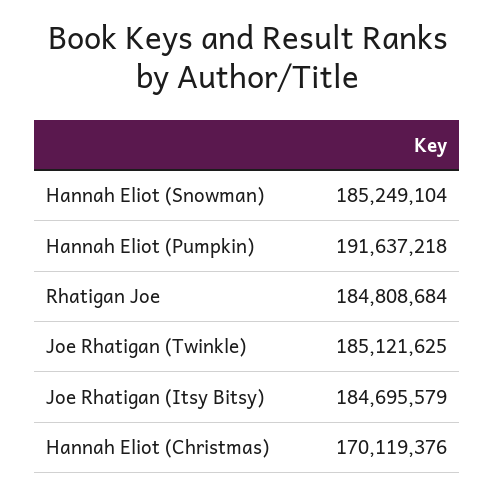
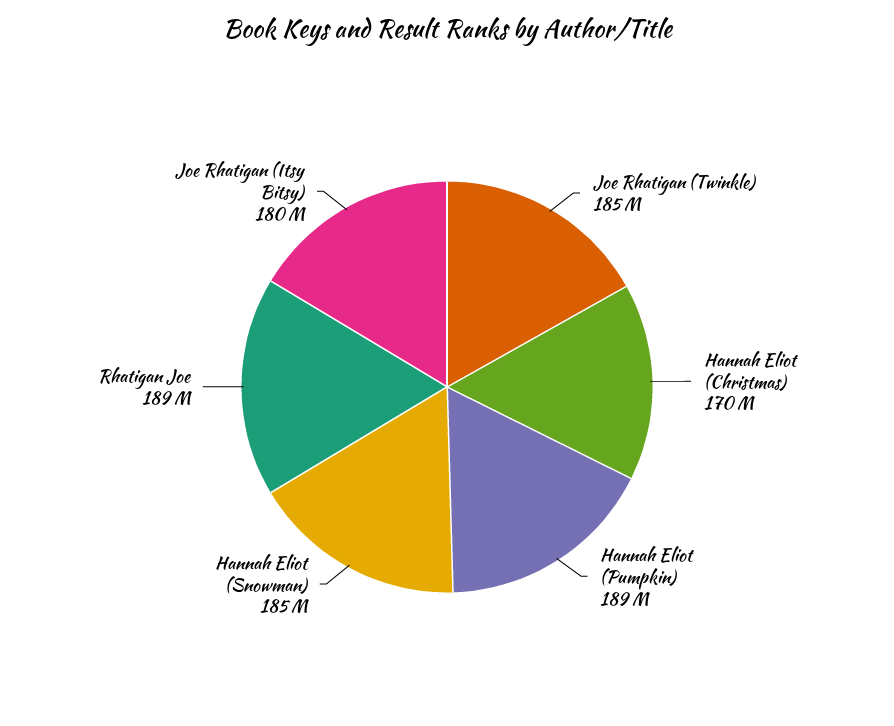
  {
    "Hannah Eliot (Snowman)": 185249104,
-   "Hannah Eliot (Pumpkin)": 191637218,
+   "Hannah Eliot (Pumpkin)": 189000000,
-   "Rhatigan Joe": 184808684,
+   "Rhatigan Joe": 189000000,
    "Joe Rhatigan (Twinkle)": 185121625,
-   "Joe Rhatigan (Itsy Bitsy)": 184695579,
+   "Joe Rhatigan (Itsy Bitsy)": 180000000,
    "Hannah Eliot (Christmas)": 170119376
  }

